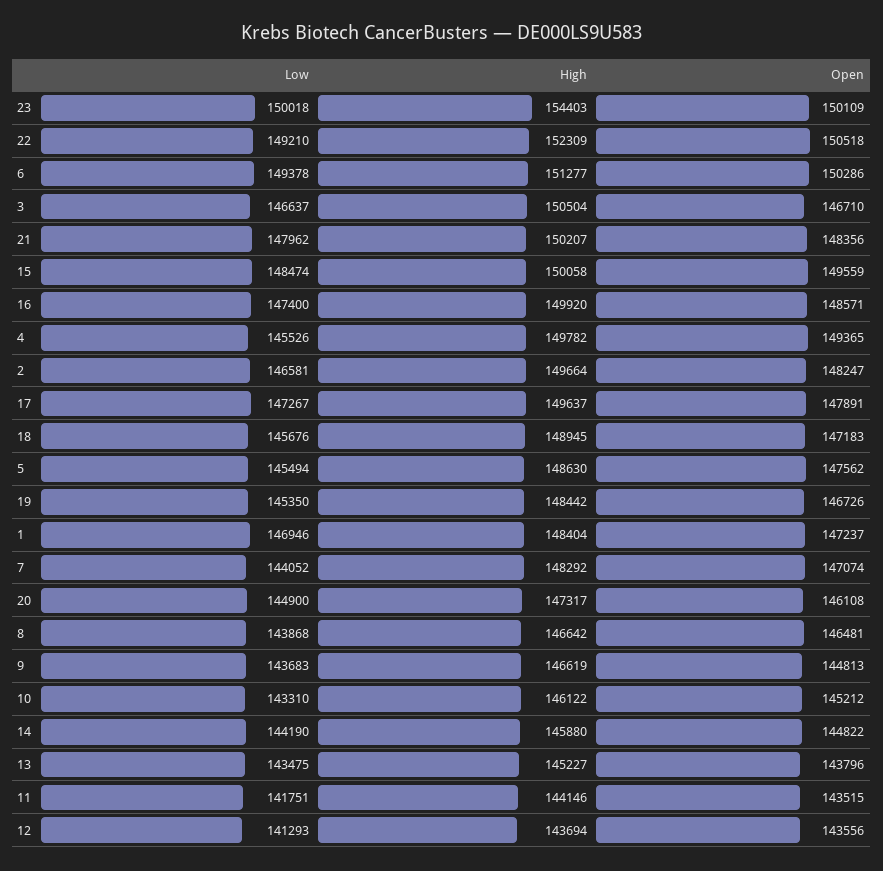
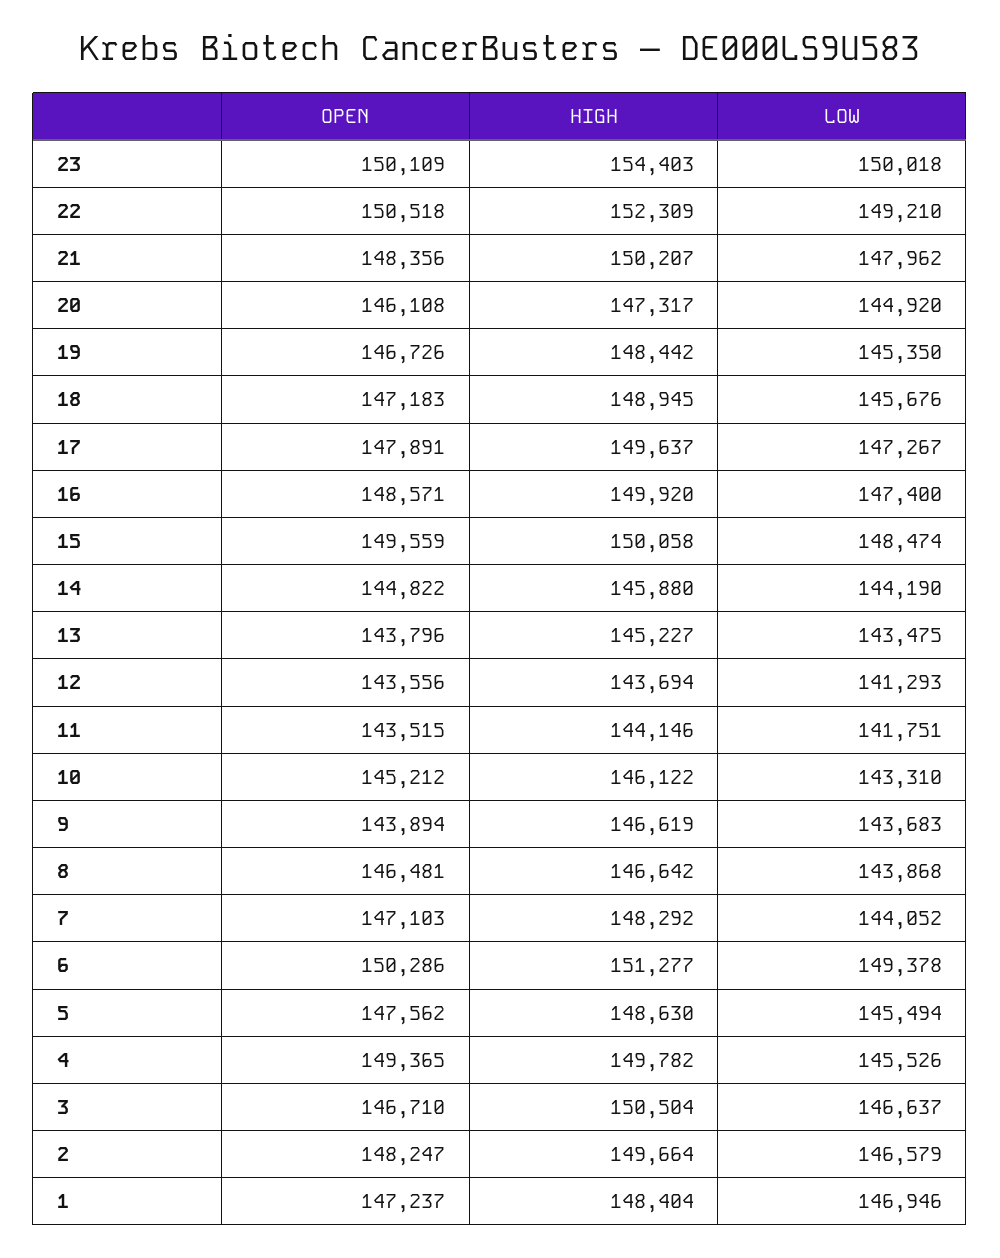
  {
    "Low": {
      "23": 150018,
      "22": 149210,
      "6": 149378,
      "3": 146637,
      "21": 147962,
      "15": 148474,
      "16": 147400,
      "4": 145526,
-     "2": 146581,
+     "2": 146579,
      "17": 147267,
      "18": 145676,
      "5": 145494,
      "19": 145350,
      "1": 146946,
      "7": 144052,
-     "20": 144900,
+     "20": 144920,
      "8": 143868,
      "9": 143683,
      "10": 143310,
      "14": 144190,
      "13": 143475,
      "11": 141751,
      "12": 141293
    },
    "High": {
      "23": 154403,
      "22": 152309,
      "6": 151277,
      "3": 150504,
      "21": 150207,
      "15": 150058,
      "16": 149920,
      "4": 149782,
      "2": 149664,
      "17": 149637,
      "18": 148945,
      "5": 148630,
      "19": 148442,
      "1": 148404,
      "7": 148292,
      "20": 147317,
      "8": 146642,
      "9": 146619,
      "10": 146122,
      "14": 145880,
      "13": 145227,
      "11": 144146,
      "12": 143694
    },
    "Open": {
      "23": 150109,
      "22": 150518,
      "6": 150286,
      "3": 146710,
      "21": 148356,
      "15": 149559,
      "16": 148571,
      "4": 149365,
      "2": 148247,
      "17": 147891,
      "18": 147183,
      "5": 147562,
      "19": 146726,
      "1": 147237,
-     "7": 147074,
+     "7": 147103,
      "20": 146108,
      "8": 146481,
-     "9": 144813,
+     "9": 143894,
      "10": 145212,
      "14": 144822,
      "13": 143796,
      "11": 143515,
      "12": 143556
    }
  }

